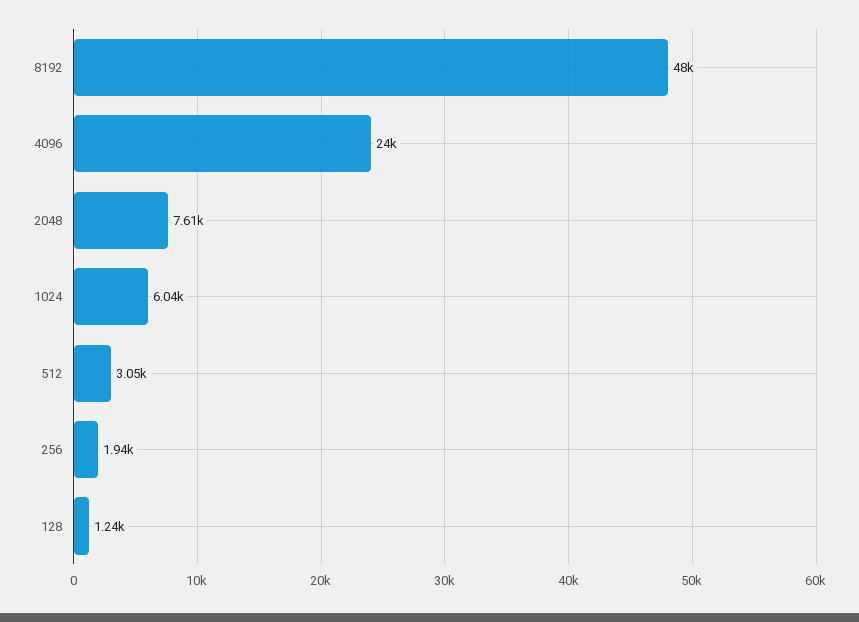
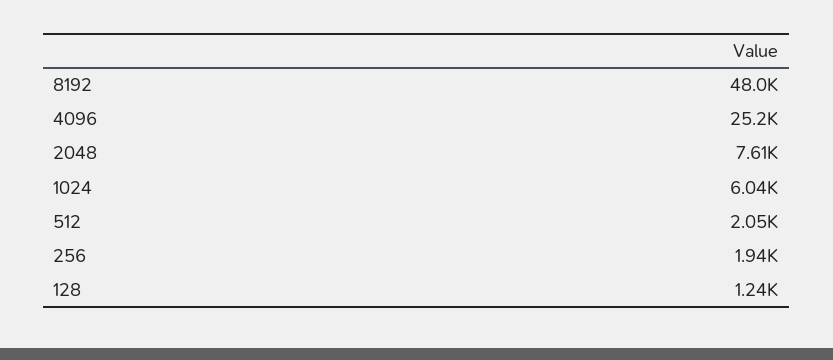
  {
    "8192": 48000,
-   "4096": 24000,
+   "4096": 25200,
    "2048": 7610,
    "1024": 6040,
-   "512": 3050,
+   "512": 2050,
    "256": 1940,
    "128": 1240
  }

